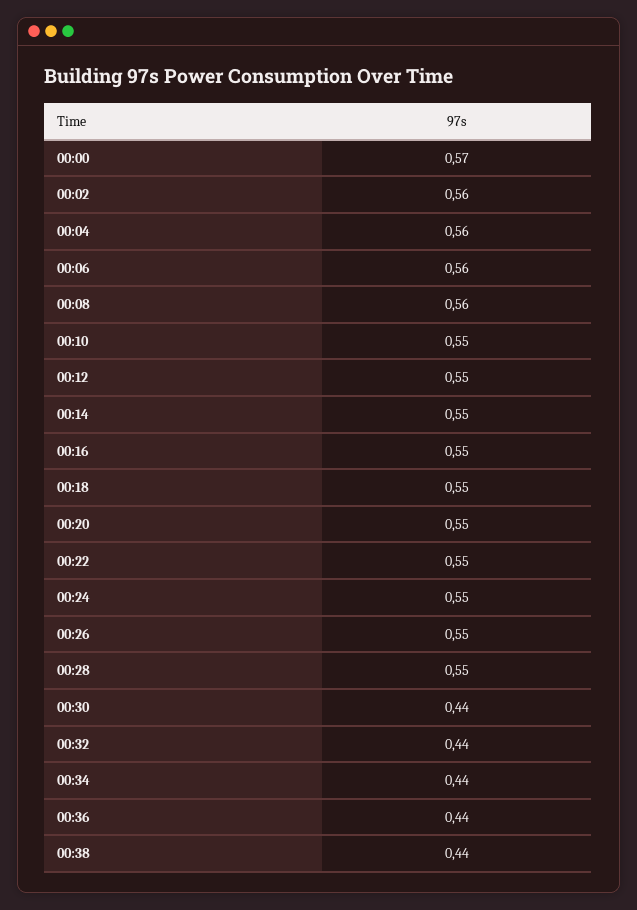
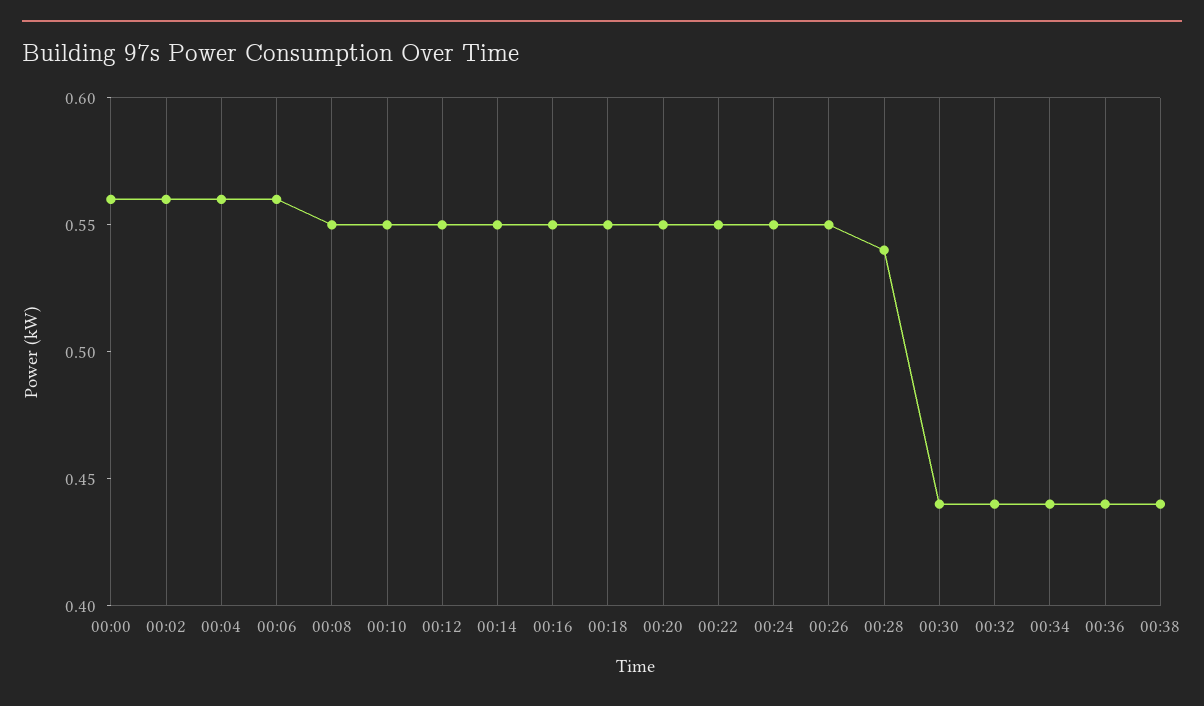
  {
-   "00:00": 0.57,
+   "00:00": 0.56,
    "00:02": 0.56,
    "00:04": 0.56,
    "00:06": 0.56,
-   "00:08": 0.56,
+   "00:08": 0.55,
    "00:10": 0.55,
    "00:12": 0.55,
    "00:14": 0.55,
    "00:16": 0.55,
    "00:18": 0.55,
    "00:20": 0.55,
    "00:22": 0.55,
    "00:24": 0.55,
    "00:26": 0.55,
-   "00:28": 0.55,
+   "00:28": 0.54,
    "00:30": 0.44,
    "00:32": 0.44,
    "00:34": 0.44,
    "00:36": 0.44,
    "00:38": 0.44
  }

